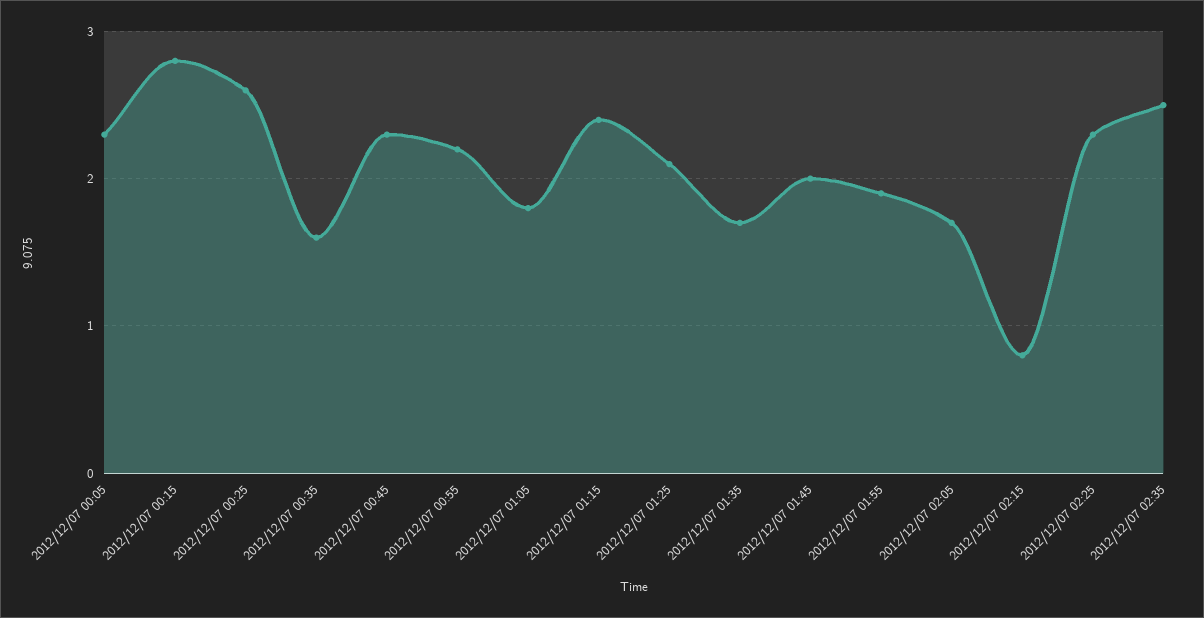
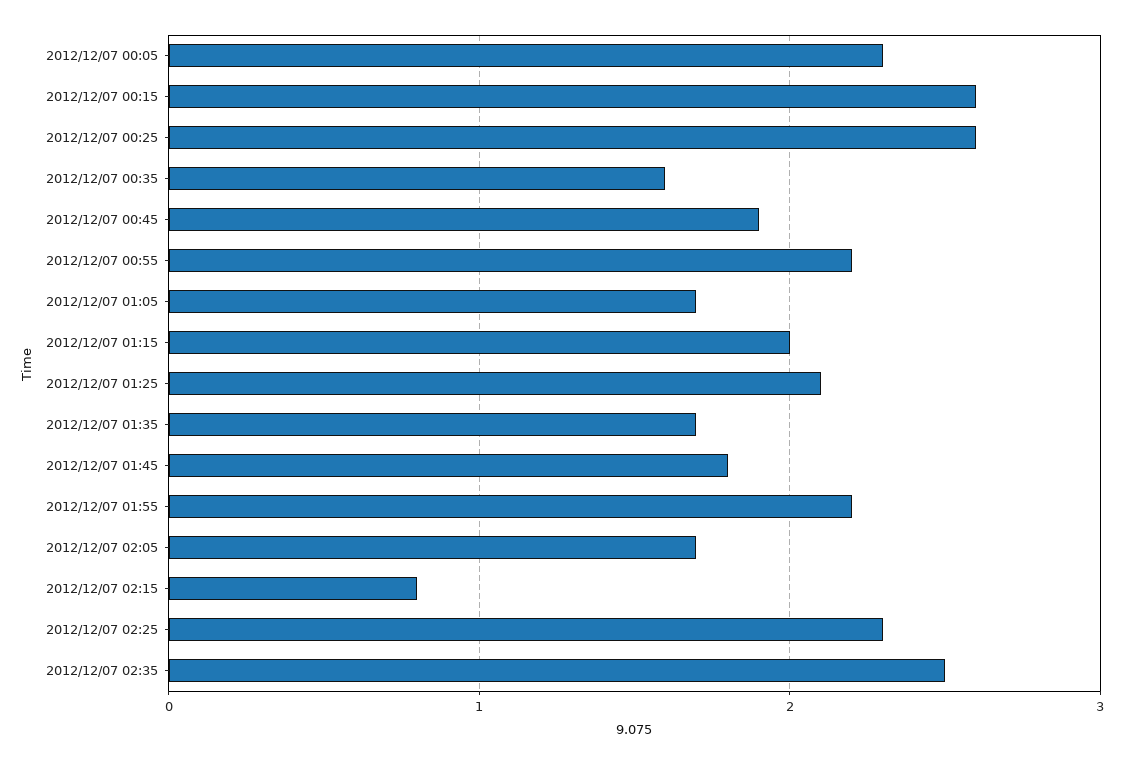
  {
    "2012/12/07 00:05": 2.3,
-   "2012/12/07 00:15": 2.8,
+   "2012/12/07 00:15": 2.6,
    "2012/12/07 00:25": 2.6,
    "2012/12/07 00:35": 1.6,
-   "2012/12/07 00:45": 2.3,
+   "2012/12/07 00:45": 1.9,
    "2012/12/07 00:55": 2.2,
-   "2012/12/07 01:05": 1.8,
+   "2012/12/07 01:05": 1.7,
-   "2012/12/07 01:15": 2.4,
+   "2012/12/07 01:15": 2,
    "2012/12/07 01:25": 2.1,
    "2012/12/07 01:35": 1.7,
-   "2012/12/07 01:45": 2,
+   "2012/12/07 01:45": 1.8,
-   "2012/12/07 01:55": 1.9,
+   "2012/12/07 01:55": 2.2,
    "2012/12/07 02:05": 1.7,
    "2012/12/07 02:15": 0.8,
    "2012/12/07 02:25": 2.3,
    "2012/12/07 02:35": 2.5
  }

